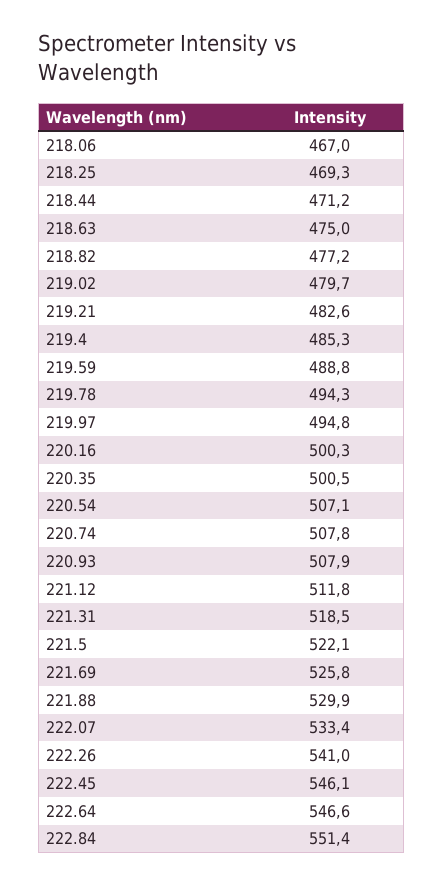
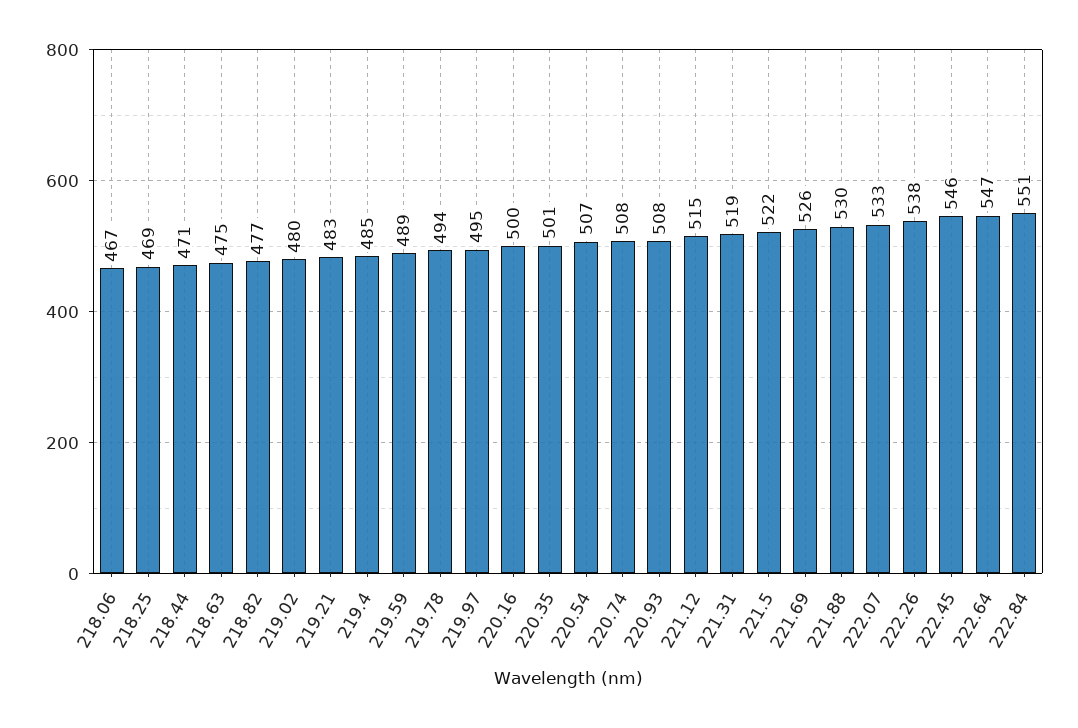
  {
    "218.06": 467,
    "218.25": 469.3,
    "218.44": 471.2,
    "218.63": 475,
    "218.82": 477.2,
    "219.02": 479.7,
    "219.21": 482.6,
    "219.4": 485.3,
    "219.59": 488.8,
    "219.78": 494.3,
    "219.97": 494.8,
    "220.16": 500.3,
    "220.35": 500.5,
    "220.54": 507.1,
    "220.74": 507.8,
    "220.93": 507.9,
-   "221.12": 511.8,
+   "221.12": 515,
    "221.31": 518.5,
    "221.5": 522.1,
    "221.69": 525.8,
    "221.88": 529.9,
    "222.07": 533.4,
-   "222.26": 541,
+   "222.26": 538,
    "222.45": 546.1,
    "222.64": 546.6,
    "222.84": 551.4
  }

